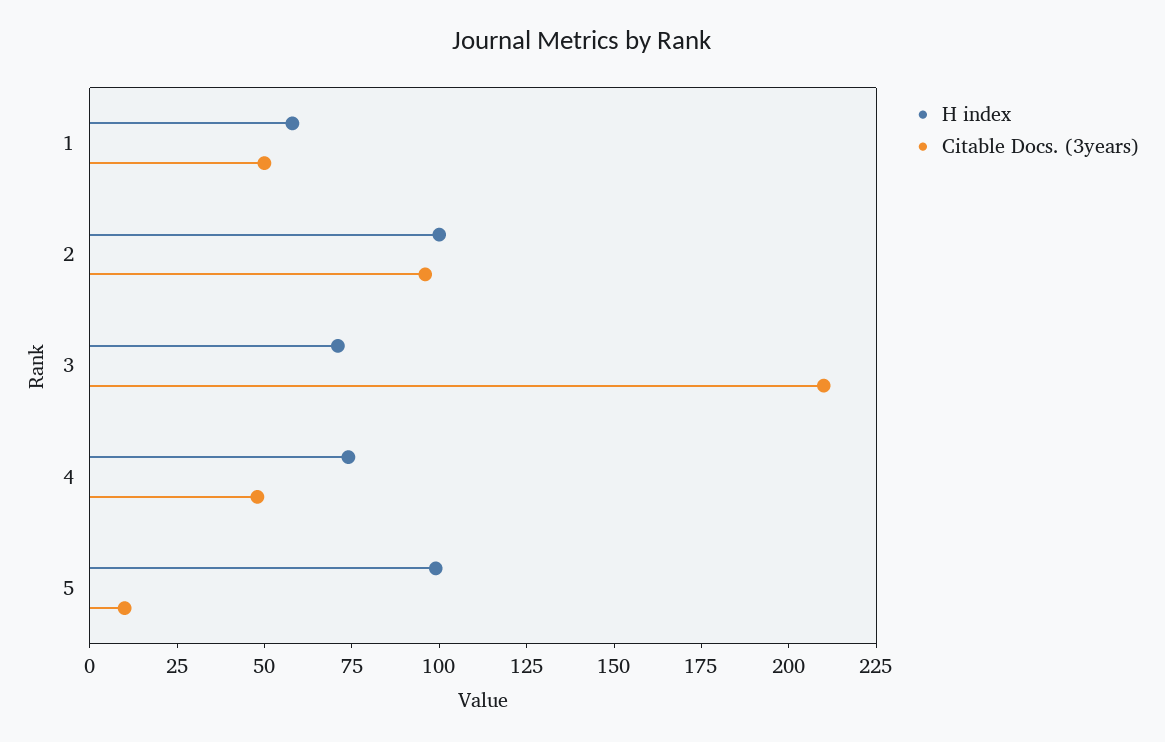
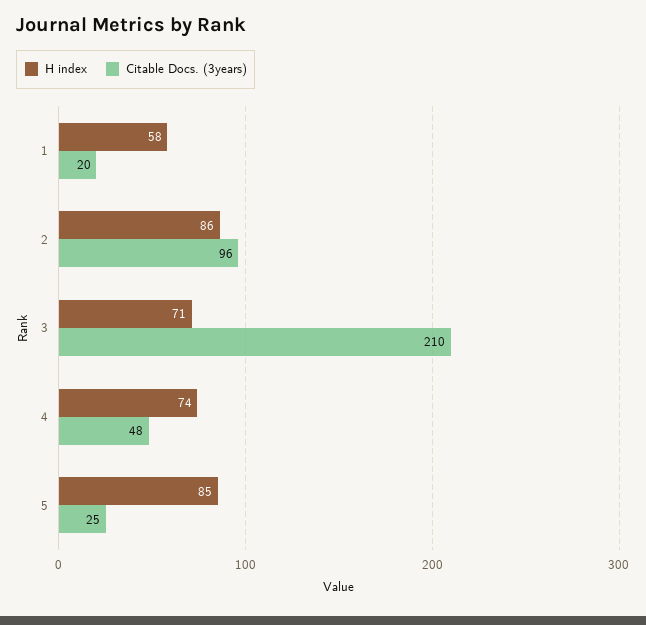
  {
    "H index": {
      "1": 58,
-     "2": 100,
+     "2": 86,
      "3": 71,
      "4": 74,
-     "5": 100
+     "5": 85
    },
    "Citable Docs. (3years)": {
-     "1": 50,
+     "1": 20,
      "2": 96,
      "3": 210,
      "4": 48,
-     "5": 10
+     "5": 25
    }
  }

